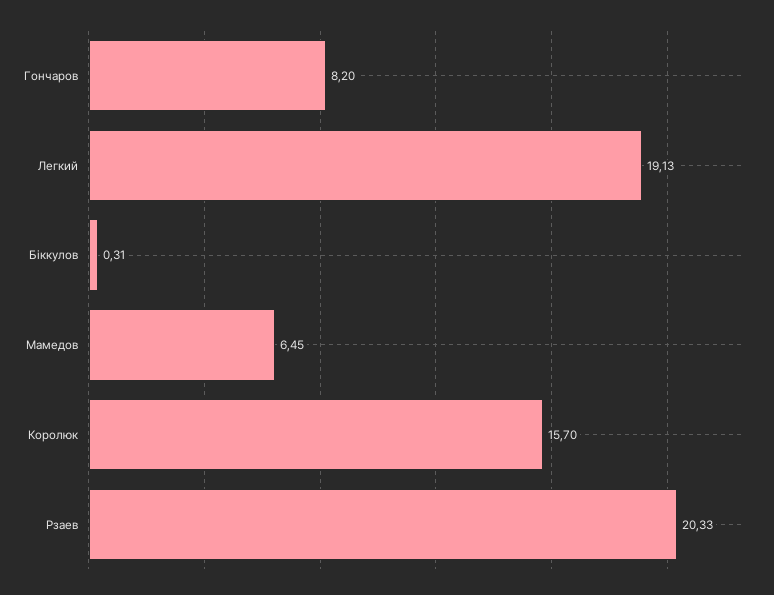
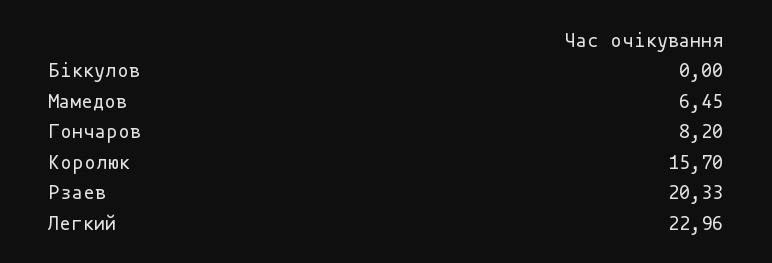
  {
    "Гончаров": 8.2,
-   "Легкий": 19.13,
+   "Легкий": 22.96,
-   "Біккулов": 0.31,
+   "Біккулов": 0,
    "Мамедов": 6.45,
    "Королюк": 15.7,
    "Рзаев": 20.33
  }

